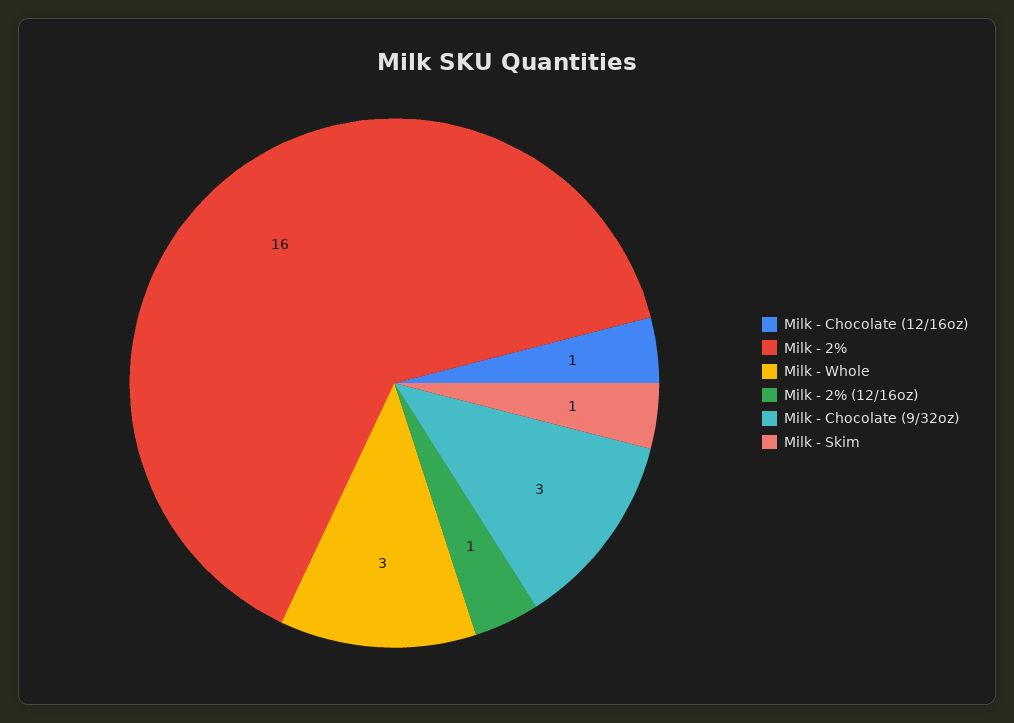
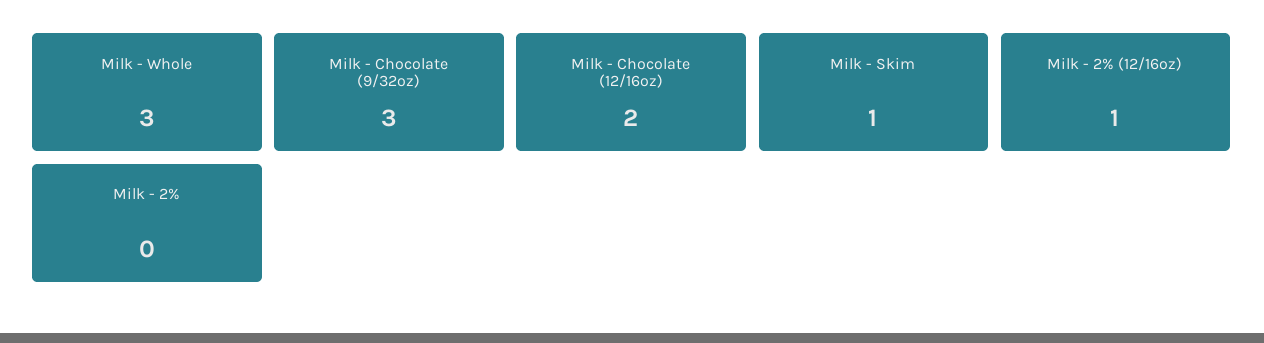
  {
-   "Milk - Chocolate (12/16oz)": 1,
+   "Milk - Chocolate (12/16oz)": 2,
-   "Milk - 2%": 16,
+   "Milk - 2%": 0,
    "Milk - Whole": 3,
    "Milk - 2% (12/16oz)": 1,
    "Milk - Chocolate (9/32oz)": 3,
    "Milk - Skim": 1
  }

